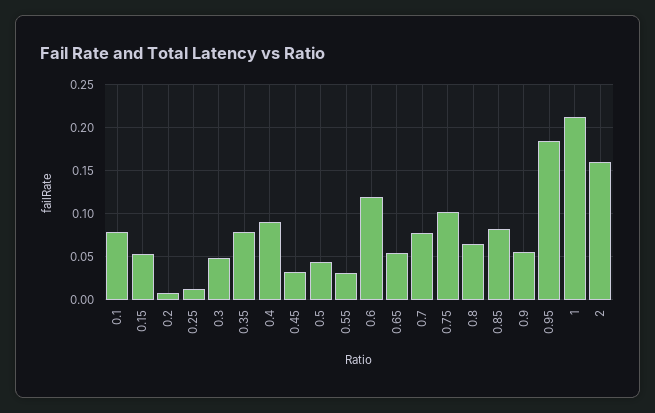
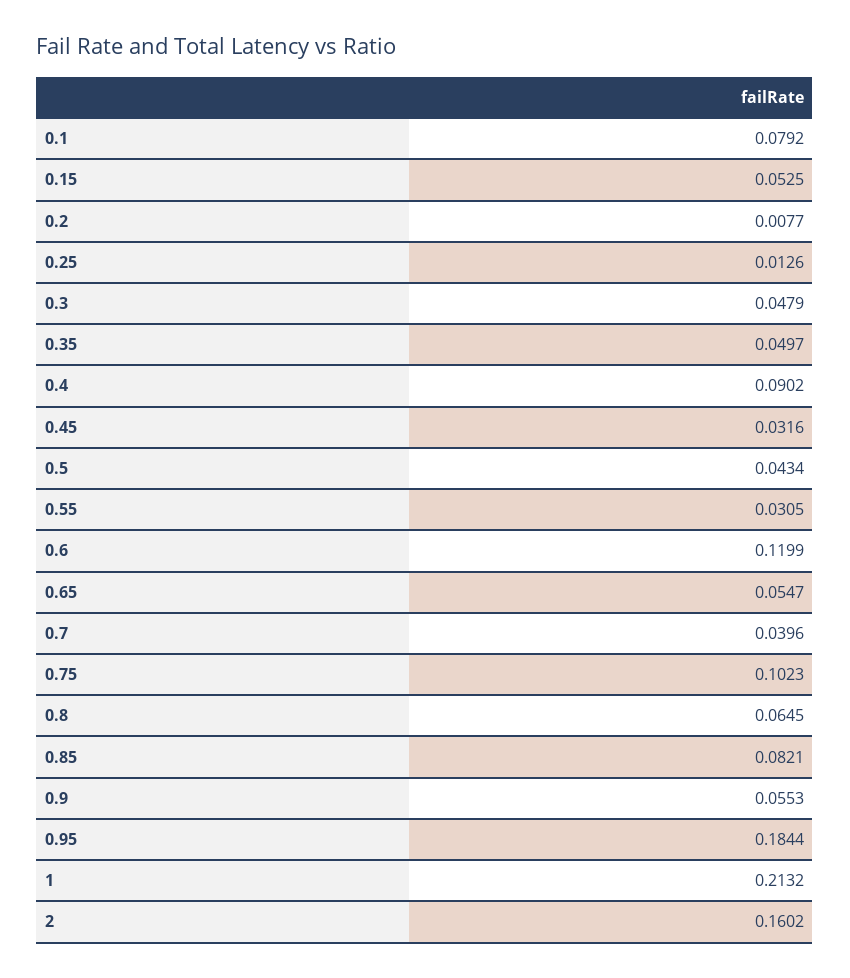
  {
    "0.1": 0.0792,
    "0.15": 0.0525,
    "0.2": 0.0077,
    "0.25": 0.0126,
    "0.3": 0.0479,
-   "0.35": 0.08,
+   "0.35": 0.0497,
    "0.4": 0.0902,
    "0.45": 0.0316,
    "0.5": 0.0434,
    "0.55": 0.0305,
    "0.6": 0.1199,
    "0.65": 0.0547,
-   "0.7": 0.08,
+   "0.7": 0.0396,
    "0.75": 0.1023,
    "0.8": 0.0645,
    "0.85": 0.0821,
    "0.9": 0.0553,
    "0.95": 0.1844,
    "1": 0.2132,
    "2": 0.1602
  }

